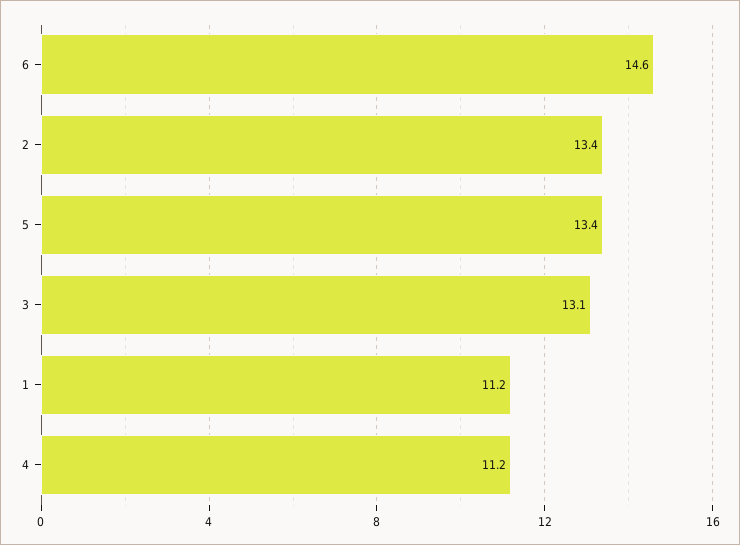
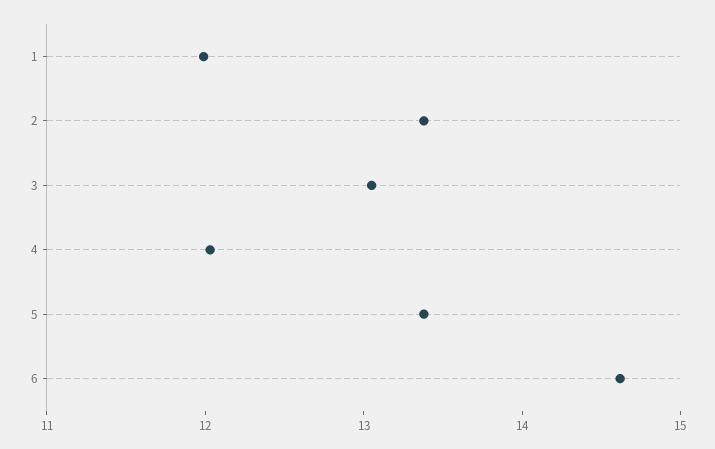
  {
    "6": 14.6,
    "2": 13.4,
    "5": 13.4,
    "3": 13.1,
-   "1": 11.2,
+   "1": 12,
-   "4": 11.2
+   "4": 12
  }

